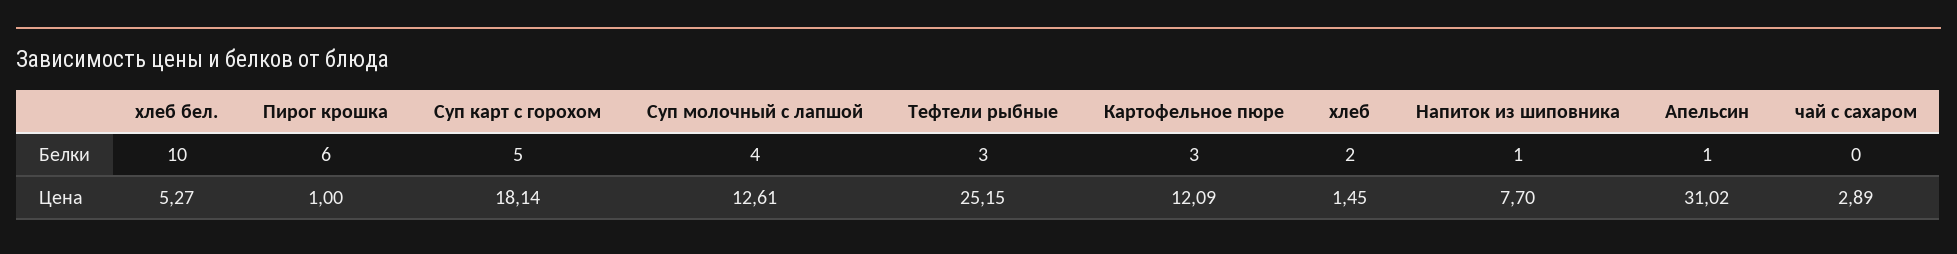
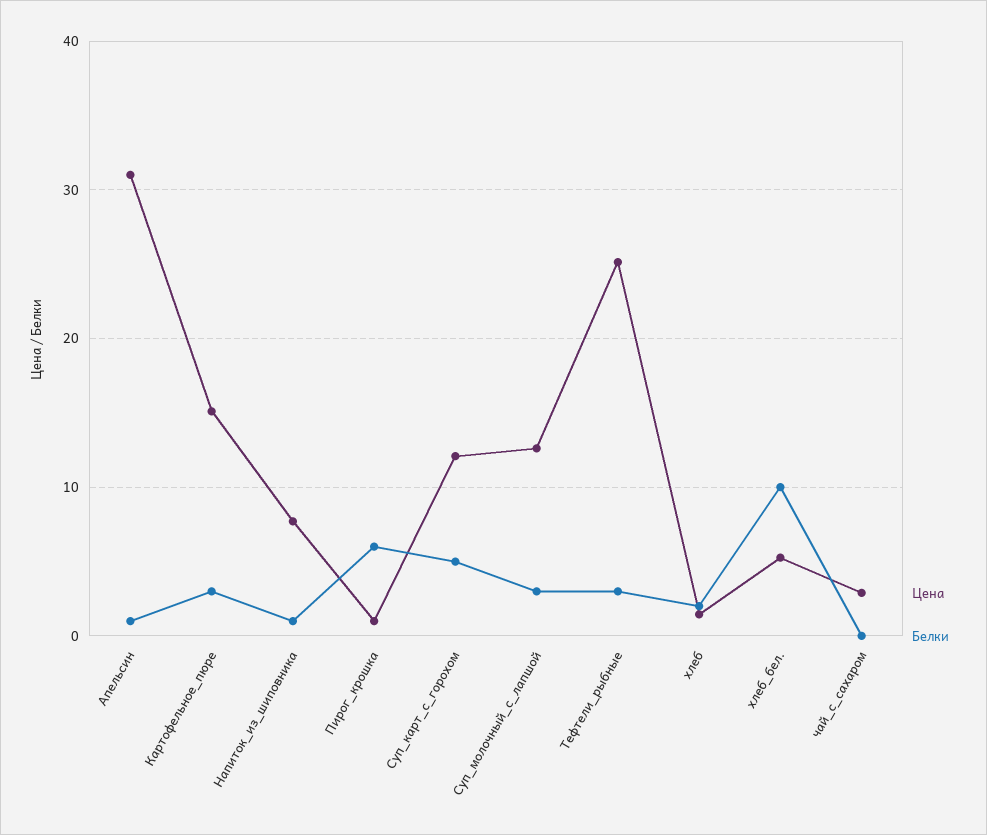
  {
    "Белки": {
      "хлеб бел.": 10,
      "Пирог крошка": 6,
      "Суп карт с горохом": 5,
-     "Суп молочный с лапшой": 4,
+     "Суп молочный с лапшой": 3,
      "Тефтели рыбные": 3,
      "Картофельное пюре": 3,
      "хлеб": 2,
      "Напиток из шиповника": 1,
      "Апельсин": 1,
      "чай с сахаром": 0
    },
    "Цена": {
      "хлеб бел.": 5.27,
      "Пирог крошка": 1,
-     "Суп карт с горохом": 18.14,
+     "Суп карт с горохом": 12,
      "Суп молочный с лапшой": 12.61,
      "Тефтели рыбные": 25.15,
-     "Картофельное пюре": 12.09,
+     "Картофельное пюре": 15,
      "хлеб": 1.45,
      "Напиток из шиповника": 7.7,
      "Апельсин": 31.02,
      "чай с сахаром": 2.89
    }
  }

